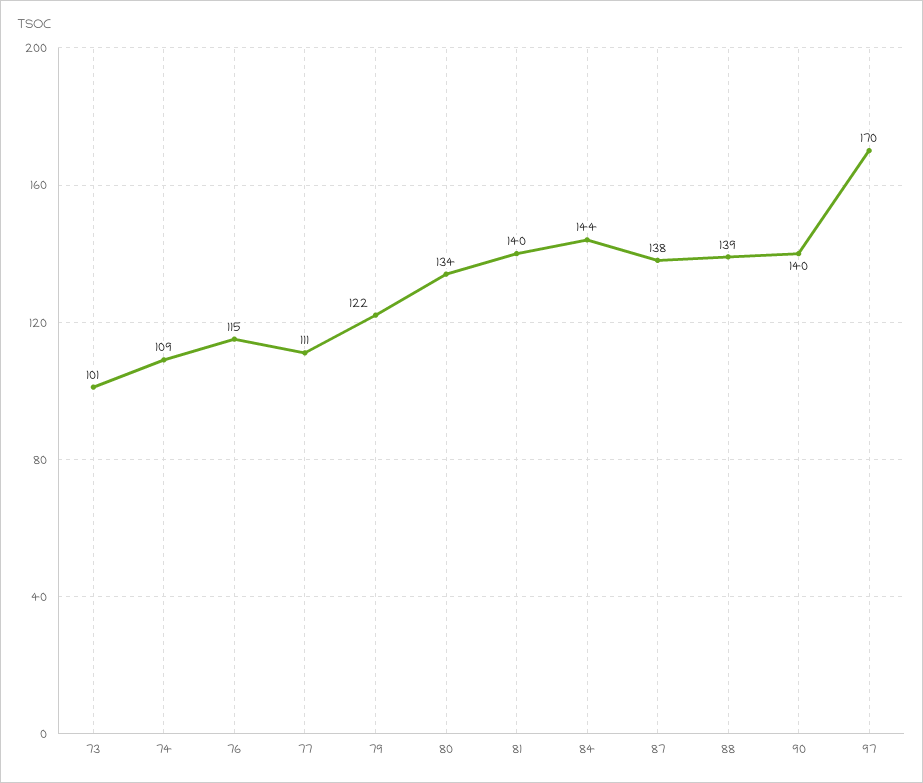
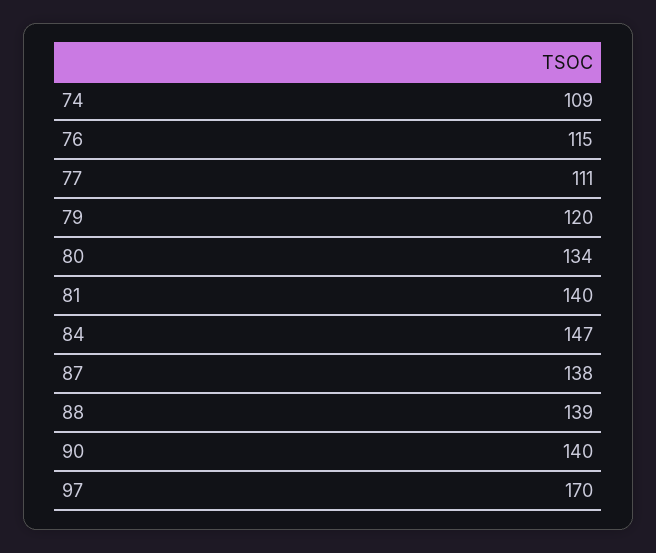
  {
-   "73": 101,
    "74": 109,
    "76": 115,
    "77": 111,
-   "79": 122,
+   "79": 120,
    "80": 134,
    "81": 140,
-   "84": 144,
+   "84": 147,
    "87": 138,
    "88": 139,
    "90": 140,
    "97": 170
  }

